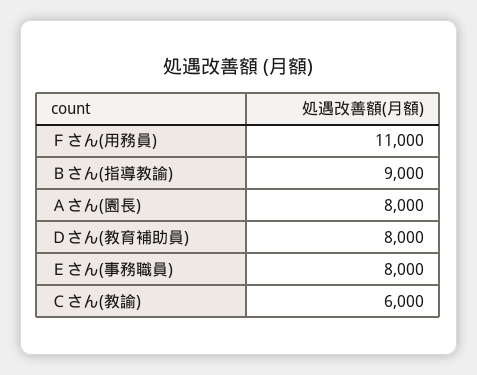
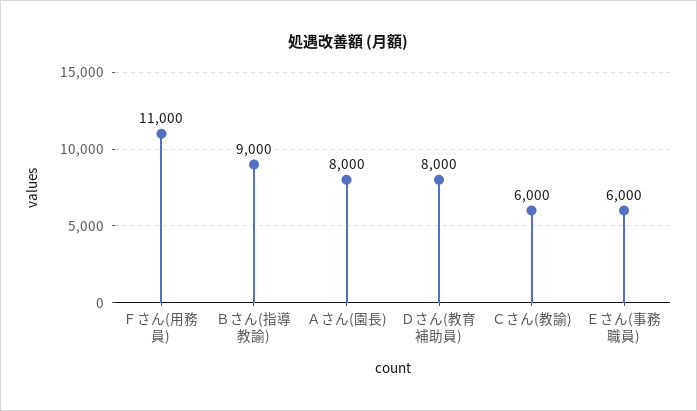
  {
    "Ｆさん(用務員)": 11000,
    "Ｂさん(指導教諭)": 9000,
    "Ａさん(園長)": 8000,
    "Ｄさん(教育補助員)": 8000,
-   "Ｅさん(事務職員)": 8000,
+   "Ｅさん(事務職員)": 6000,
    "Ｃさん(教諭)": 6000
  }

